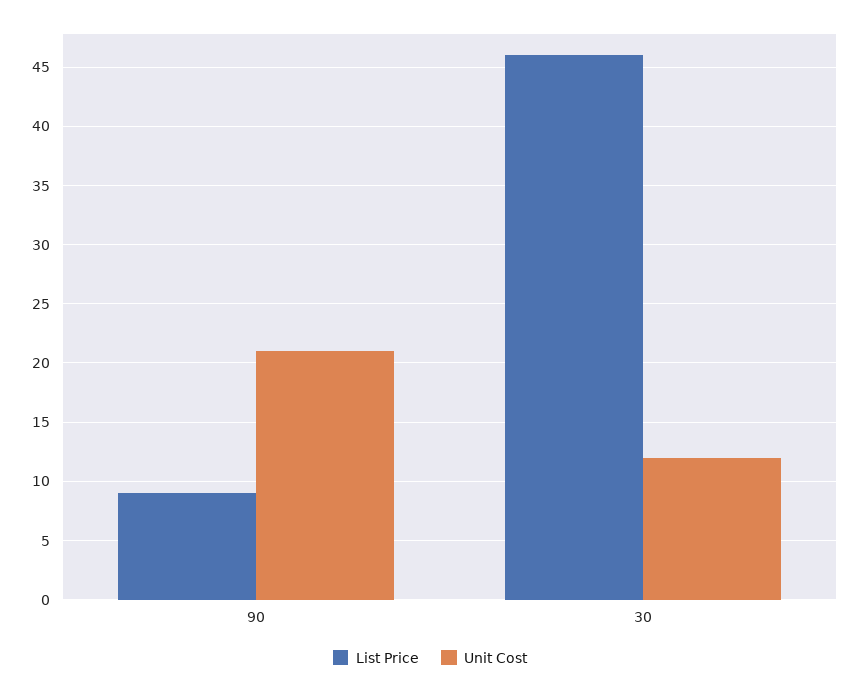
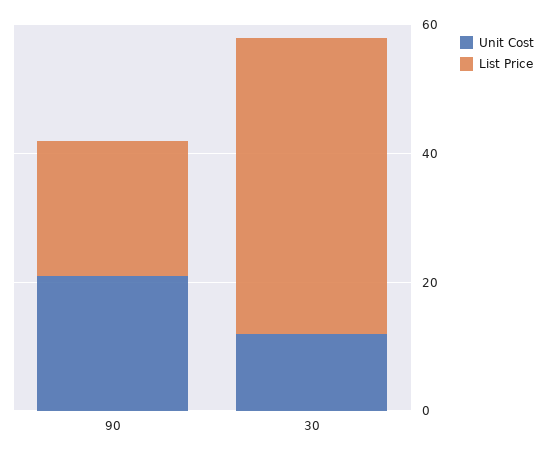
  {
    "List Price": {
-     "90": 9,
+     "90": 20,
      "30": 46
    },
    "Unit Cost": {
      "90": 21,
      "30": 12
    }
  }

